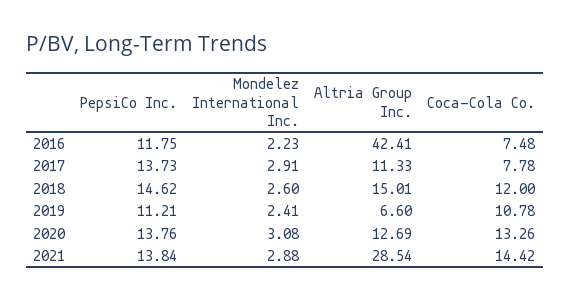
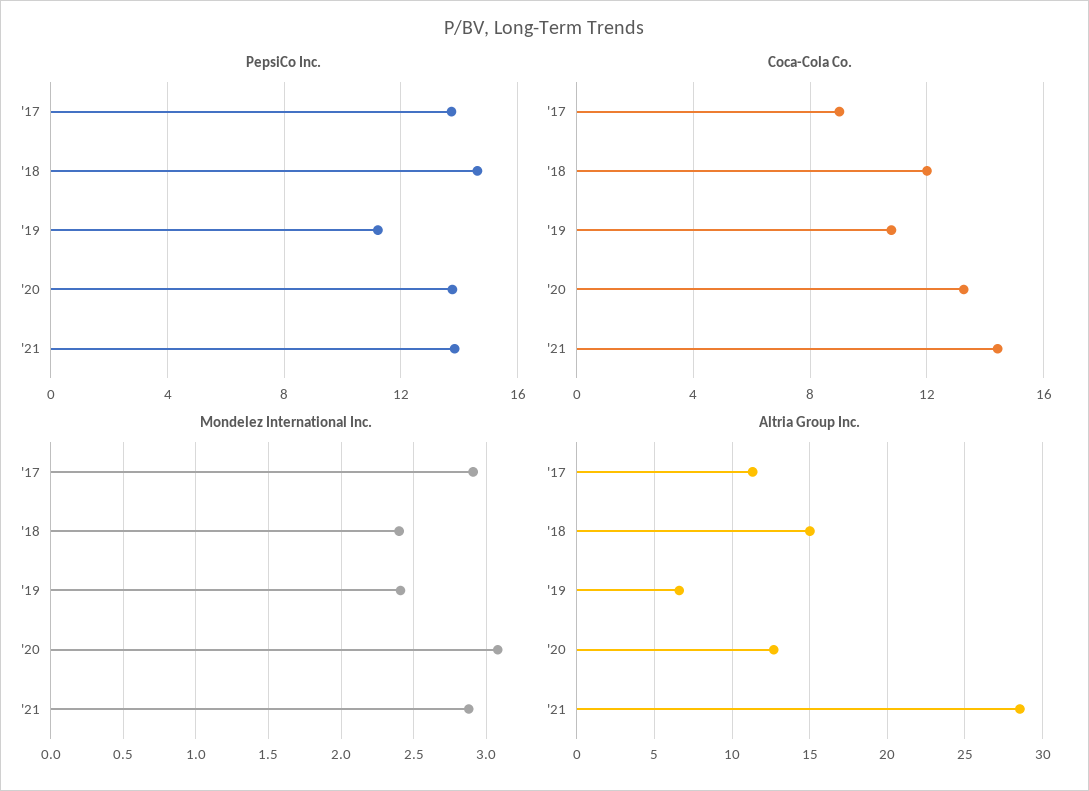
  {
    "PepsiCo Inc.": {
-     "2016": 11.75,
      "2017": 13.73,
      "2018": 14.62,
      "2019": 11.21,
      "2020": 13.76,
      "2021": 13.84
    },
    "Mondelez International Inc.": {
-     "2016": 2.23,
      "2017": 2.91,
-     "2018": 2.6,
+     "2018": 2.4,
      "2019": 2.41,
      "2020": 3.08,
      "2021": 2.88
    },
    "Altria Group Inc.": {
-     "2016": 42.41,
      "2017": 11.33,
      "2018": 15.01,
      "2019": 6.6,
      "2020": 12.69,
      "2021": 28.54
    },
    "Coca-Cola Co.": {
-     "2016": 7.48,
-     "2017": 7.78,
+     "2017": 9,
      "2018": 12,
      "2019": 10.78,
      "2020": 13.26,
      "2021": 14.42
    }
  }

